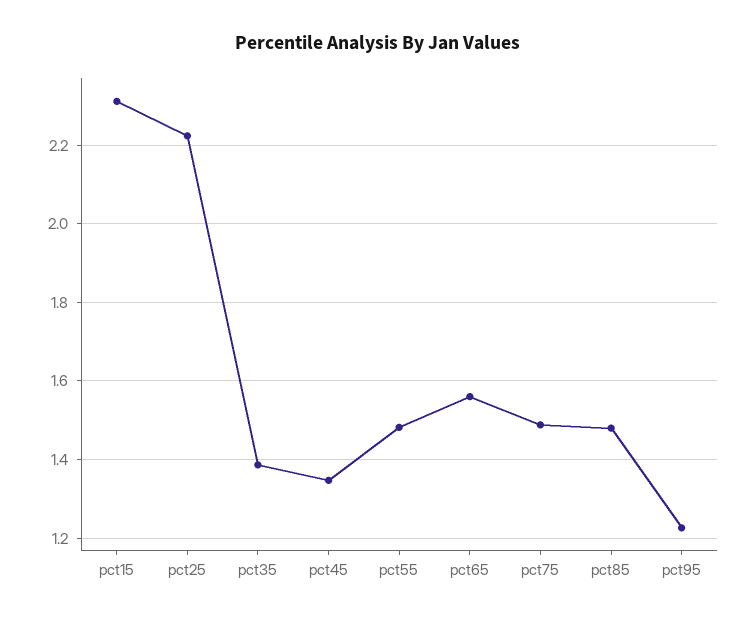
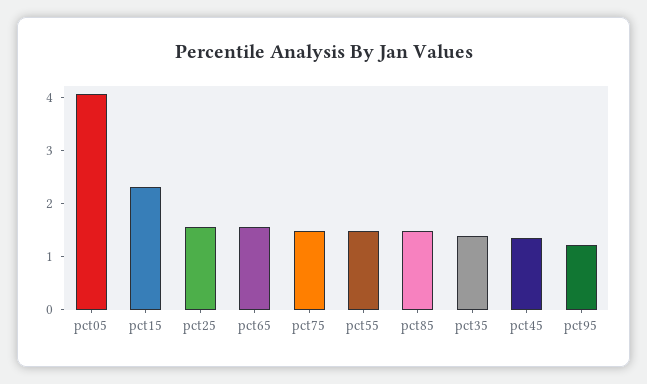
  {
    "pct15": 2.32,
-   "pct25": 2.22,
+   "pct25": 1.6,
    "pct35": 1.38,
    "pct45": 1.34,
    "pct55": 1.48,
    "pct65": 1.56,
    "pct75": 1.48,
    "pct85": 1.48,
-   "pct95": 1.22
+   "pct95": 1.22,
+   "pct05": 4
  }

